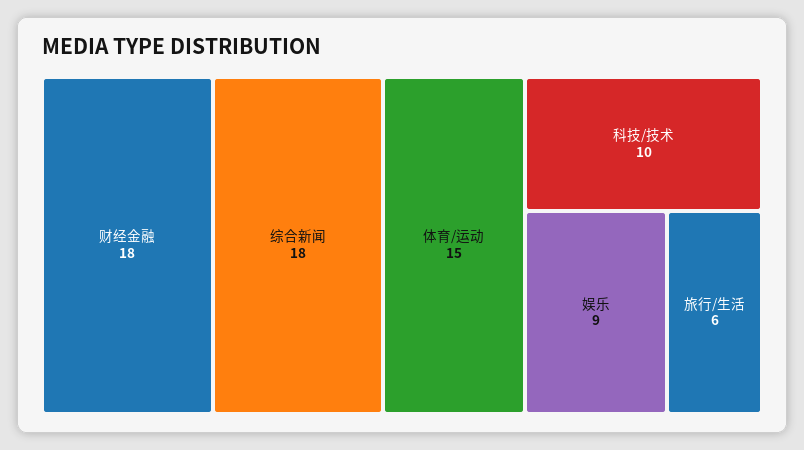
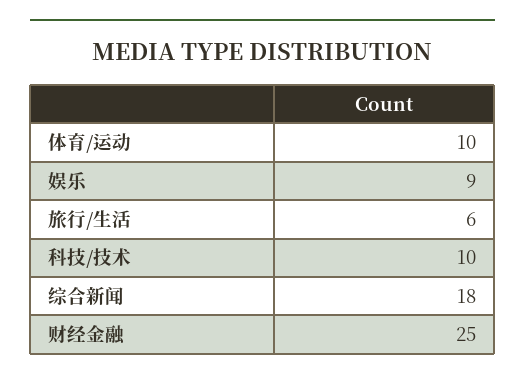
  {
-   "财经金融": 18,
+   "财经金融": 25,
    "综合新闻": 18,
-   "体育/运动": 15,
+   "体育/运动": 10,
    "科技/技术": 10,
    "娱乐": 9,
    "旅行/生活": 6
  }

